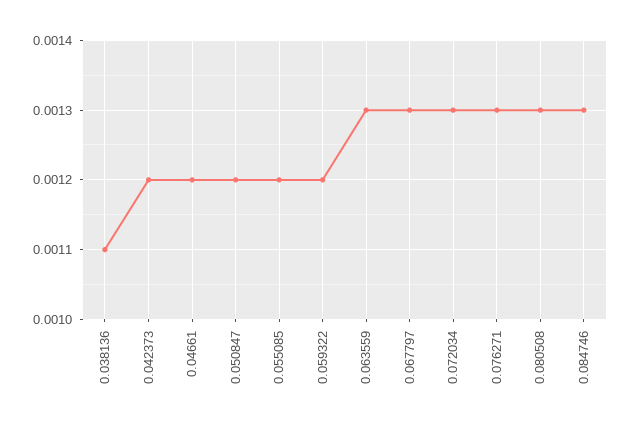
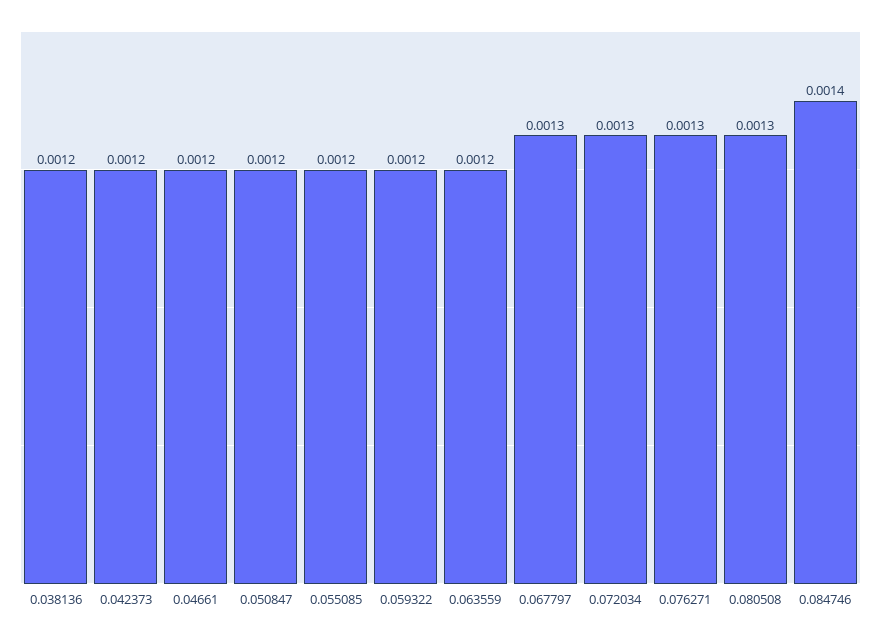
  {
-   "0.038136": 0.0011,
+   "0.038136": 0.0012,
    "0.042373": 0.0012,
    "0.04661": 0.0012,
    "0.050847": 0.0012,
    "0.055085": 0.0012,
    "0.059322": 0.0012,
-   "0.063559": 0.0013,
+   "0.063559": 0.0012,
    "0.067797": 0.0013,
    "0.072034": 0.0013,
    "0.076271": 0.0013,
    "0.080508": 0.0013,
-   "0.084746": 0.0013
+   "0.084746": 0.0014
  }

